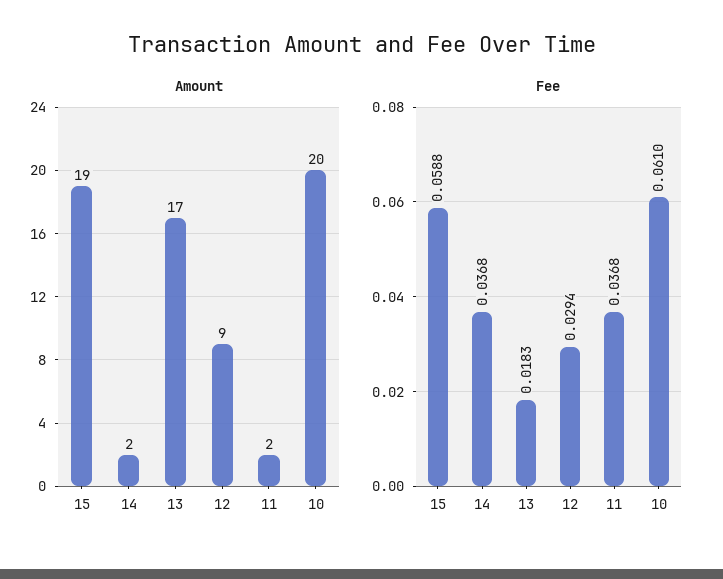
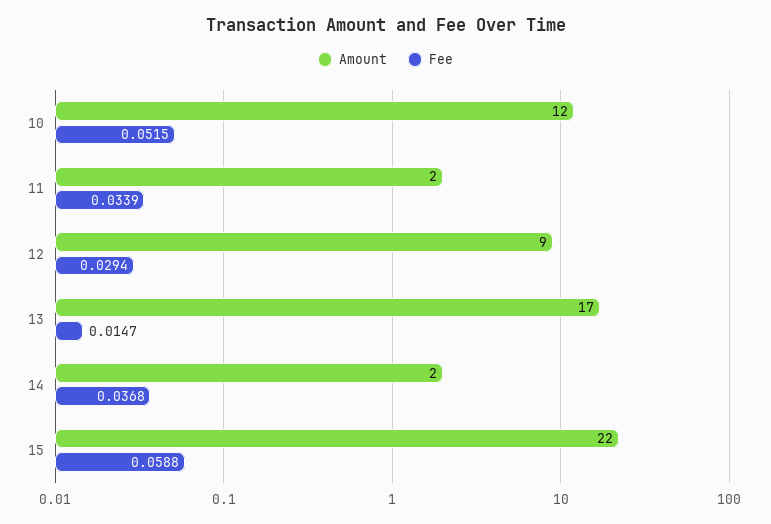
  {
    "Amount": {
-     "15": 19,
+     "15": 22,
      "14": 2,
      "13": 17,
      "12": 9,
      "11": 2,
-     "10": 20
+     "10": 12
    },
    "Fee": {
      "15": 0.0588,
      "14": 0.0368,
-     "13": 0.0183,
+     "13": 0.0147,
      "12": 0.0294,
-     "11": 0.0368,
+     "11": 0.0339,
-     "10": 0.061
+     "10": 0.0515
    }
  }

